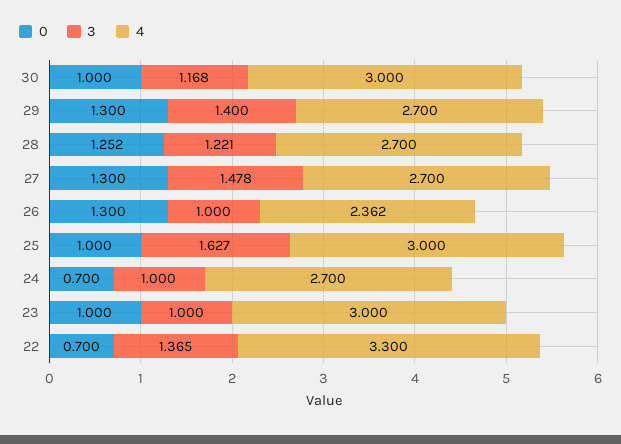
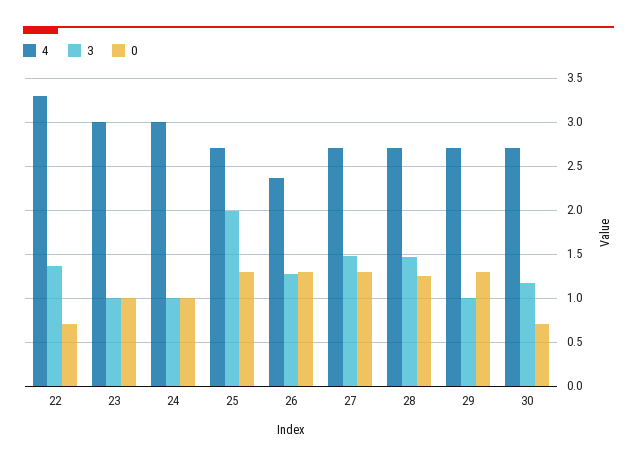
  {
    "0": {
-     "30": 1,
+     "30": 0.7,
      "29": 1.3,
      "28": 1.252,
      "27": 1.3,
      "26": 1.3,
-     "25": 1,
+     "25": 1.3,
-     "24": 0.7,
+     "24": 1,
      "23": 1,
      "22": 0.7
    },
    "3": {
      "30": 1.168,
-     "29": 1.4,
+     "29": 1,
-     "28": 1.221,
+     "28": 1.5,
      "27": 1.478,
-     "26": 1,
+     "26": 1.3,
-     "25": 1.627,
+     "25": 2,
      "24": 1,
      "23": 1,
      "22": 1.365
    },
    "4": {
-     "30": 3,
+     "30": 2.7,
      "29": 2.7,
      "28": 2.7,
      "27": 2.7,
      "26": 2.362,
-     "25": 3,
+     "25": 2.7,
-     "24": 2.7,
+     "24": 3,
      "23": 3,
      "22": 3.3
    }
  }

